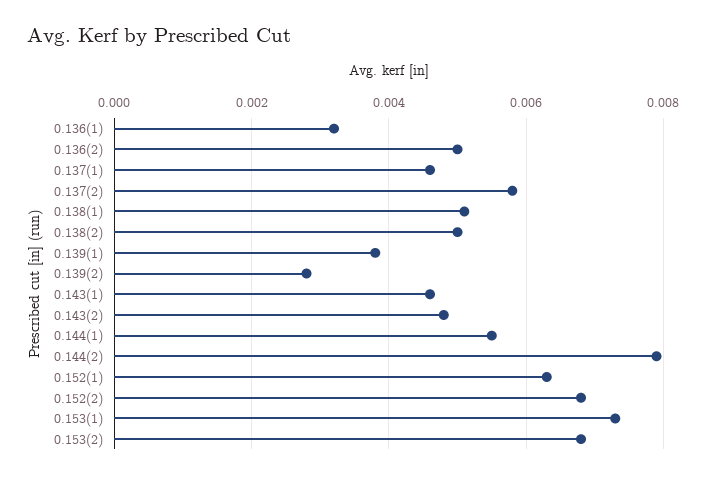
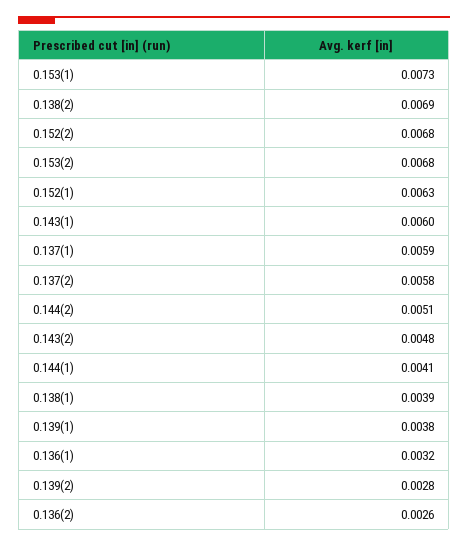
  {
    "0.136(1)": 0.0032,
-   "0.136(2)": 0.005,
+   "0.136(2)": 0.0026,
-   "0.137(1)": 0.0045,
+   "0.137(1)": 0.0059,
    "0.137(2)": 0.0058,
-   "0.138(1)": 0.005,
+   "0.138(1)": 0.0039,
-   "0.138(2)": 0.005,
+   "0.138(2)": 0.0069,
    "0.139(1)": 0.0038,
    "0.139(2)": 0.0028,
-   "0.143(1)": 0.0045,
+   "0.143(1)": 0.006,
    "0.143(2)": 0.0048,
-   "0.144(1)": 0.0055,
+   "0.144(1)": 0.0041,
-   "0.144(2)": 0.008,
+   "0.144(2)": 0.0051,
    "0.152(1)": 0.0063,
    "0.152(2)": 0.0068,
    "0.153(1)": 0.0073,
    "0.153(2)": 0.0068
  }

